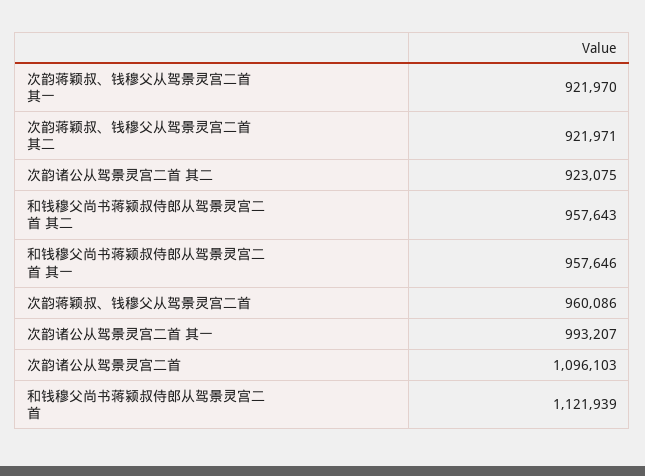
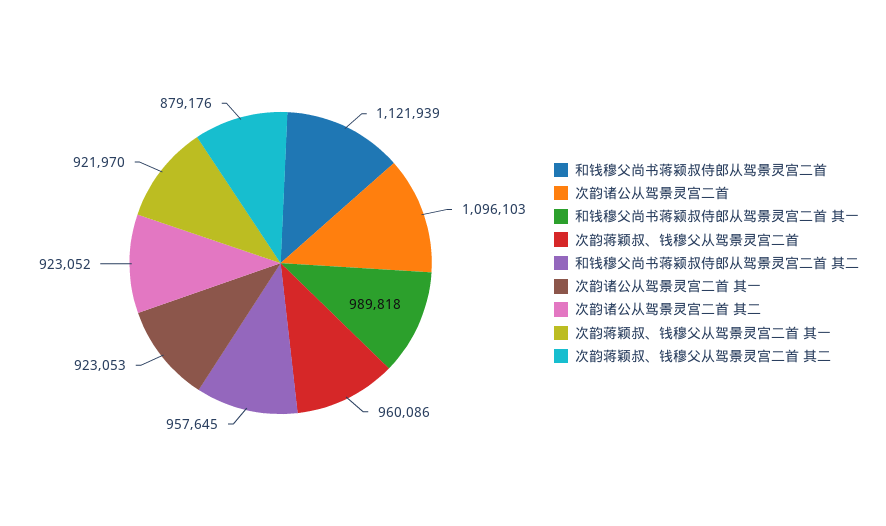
  {
    "次韵蒋颖叔、钱穆父从驾景灵宫二首 其一": 921970,
-   "次韵蒋颖叔、钱穆父从驾景灵宫二首 其二": 921971,
+   "次韵蒋颖叔、钱穆父从驾景灵宫二首 其二": 879176,
-   "次韵诸公从驾景灵宫二首 其二": 923075,
+   "次韵诸公从驾景灵宫二首 其二": 923052,
-   "和钱穆父尚书蒋颍叔侍郎从驾景灵宫二首 其二": 957643,
+   "和钱穆父尚书蒋颍叔侍郎从驾景灵宫二首 其二": 957645,
-   "和钱穆父尚书蒋颍叔侍郎从驾景灵宫二首 其一": 957646,
+   "和钱穆父尚书蒋颍叔侍郎从驾景灵宫二首 其一": 989818,
    "次韵蒋颖叔、钱穆父从驾景灵宫二首": 960086,
-   "次韵诸公从驾景灵宫二首 其一": 993207,
+   "次韵诸公从驾景灵宫二首 其一": 923053,
    "次韵诸公从驾景灵宫二首": 1096103,
    "和钱穆父尚书蒋颍叔侍郎从驾景灵宫二首": 1121939
  }

